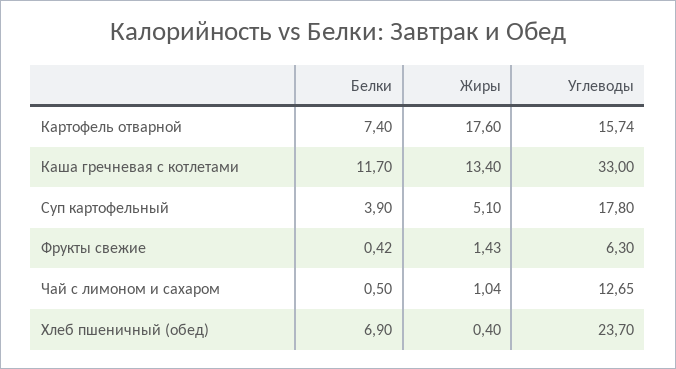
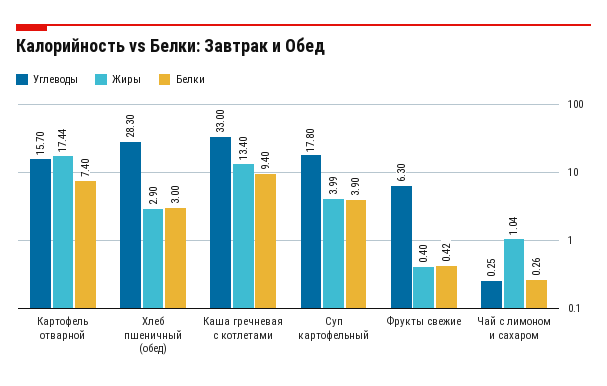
  {
    "Белки": {
      "Картофель отварной": 7.4,
-     "Каша гречневая с котлетами": 11.7,
+     "Каша гречневая с котлетами": 9.4,
      "Суп картофельный": 3.9,
      "Фрукты свежие": 0.42,
-     "Чай с лимоном и сахаром": 0.5,
+     "Чай с лимоном и сахаром": 0.26,
-     "Хлеб пшеничный (обед)": 6.9
+     "Хлеб пшеничный (обед)": 3
    },
    "Жиры": {
-     "Картофель отварной": 17.6,
+     "Картофель отварной": 17.44,
      "Каша гречневая с котлетами": 13.4,
-     "Суп картофельный": 5.1,
+     "Суп картофельный": 3.99,
-     "Фрукты свежие": 1.43,
+     "Фрукты свежие": 0.4,
      "Чай с лимоном и сахаром": 1.04,
-     "Хлеб пшеничный (обед)": 0.4
+     "Хлеб пшеничный (обед)": 2.9
    },
    "Углеводы": {
-     "Картофель отварной": 15.74,
+     "Картофель отварной": 15.7,
      "Каша гречневая с котлетами": 33,
      "Суп картофельный": 17.8,
      "Фрукты свежие": 6.3,
-     "Чай с лимоном и сахаром": 12.65,
+     "Чай с лимоном и сахаром": 0.25,
-     "Хлеб пшеничный (обед)": 23.7
+     "Хлеб пшеничный (обед)": 28.3
    }
  }

